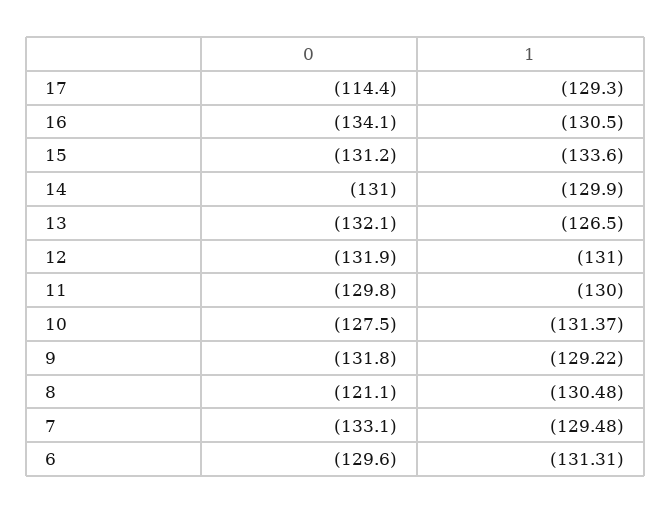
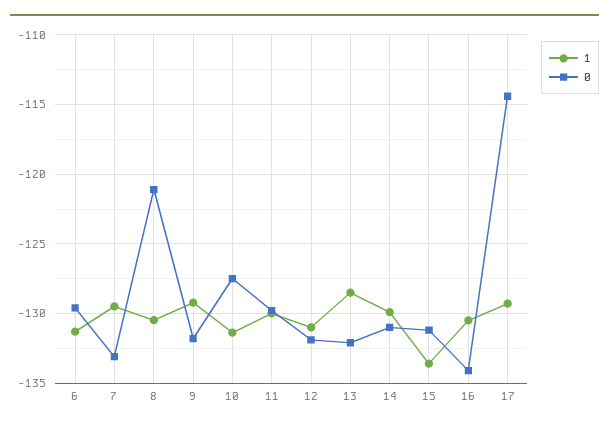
  {
    "0": {
      "17": -114.4,
      "16": -134.1,
      "15": -131.2,
      "14": -131,
      "13": -132.1,
      "12": -131.9,
      "11": -129.8,
      "10": -127.5,
      "9": -131.8,
      "8": -121.1,
      "7": -133.1,
      "6": -129.6
    },
    "1": {
      "17": -129.3,
      "16": -130.5,
      "15": -133.6,
      "14": -129.9,
-     "13": -126.5,
+     "13": -128.5,
      "12": -131,
      "11": -130,
      "10": -131.37,
      "9": -129.22,
      "8": -130.48,
      "7": -129.48,
      "6": -131.31
    }
  }

